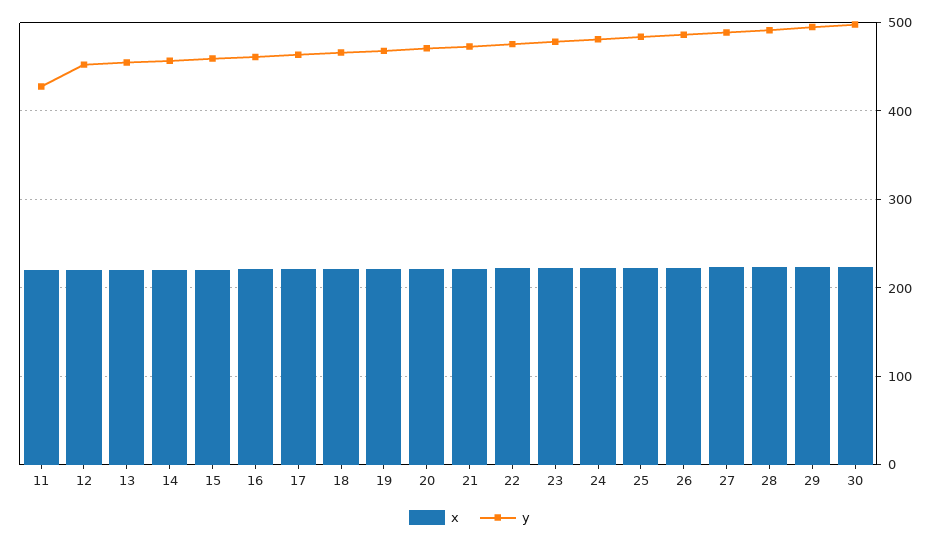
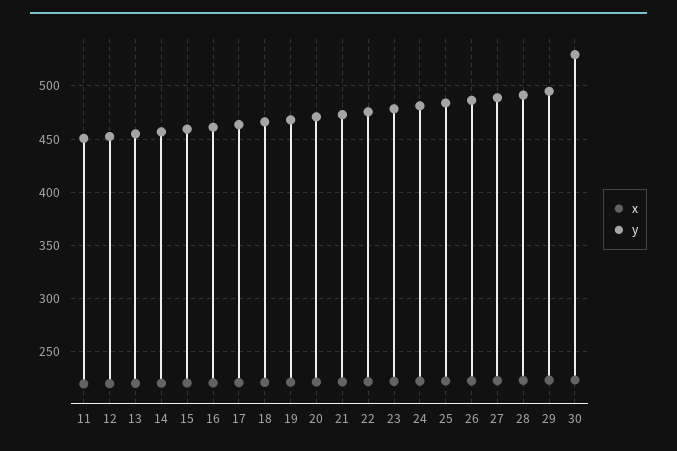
  {
    "x": {
      "11": 220,
      "12": 220,
      "13": 220,
      "14": 220,
      "15": 220,
      "16": 220,
      "17": 220,
      "18": 220,
      "19": 220,
      "20": 220,
      "21": 220,
      "22": 220,
      "23": 220,
      "24": 220,
      "25": 220,
      "26": 220,
      "27": 220,
      "28": 220,
      "29": 220,
      "30": 220
    },
    "y": {
-     "11": 430,
+     "11": 450,
      "12": 450,
      "13": 450,
      "14": 460,
      "15": 460,
      "16": 460,
      "17": 460,
      "18": 470,
      "19": 470,
      "20": 470,
      "21": 470,
      "22": 480,
      "23": 480,
      "24": 480,
      "25": 480,
      "26": 490,
      "27": 490,
      "28": 490,
      "29": 490,
-     "30": 500
+     "30": 530
    }
  }

